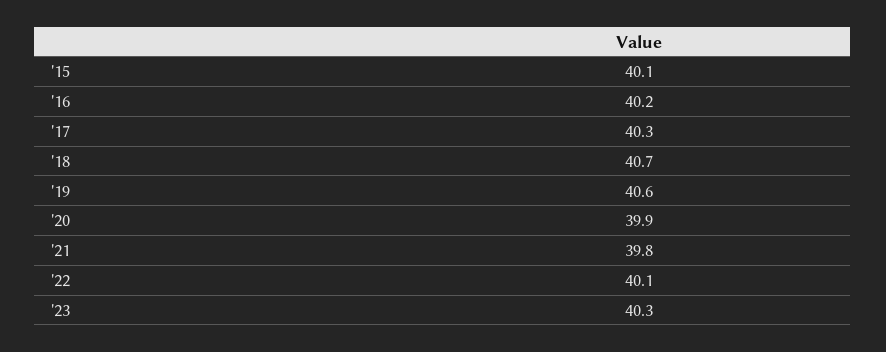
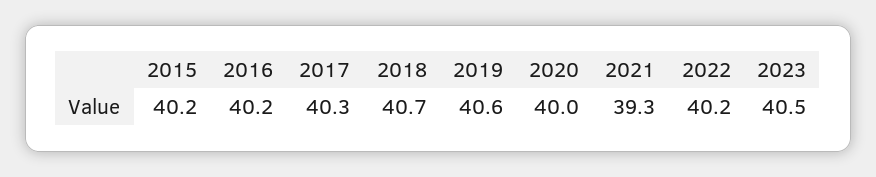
  {
-   "'15": 40.1,
+   "'15": 40.2,
    "'16": 40.2,
    "'17": 40.3,
    "'18": 40.7,
    "'19": 40.6,
-   "'20": 39.9,
+   "'20": 40,
-   "'21": 39.8,
+   "'21": 39.3,
-   "'22": 40.1,
+   "'22": 40.2,
-   "'23": 40.3
+   "'23": 40.5
  }

